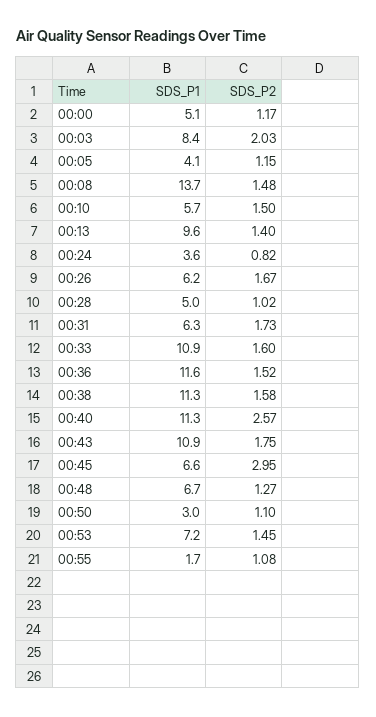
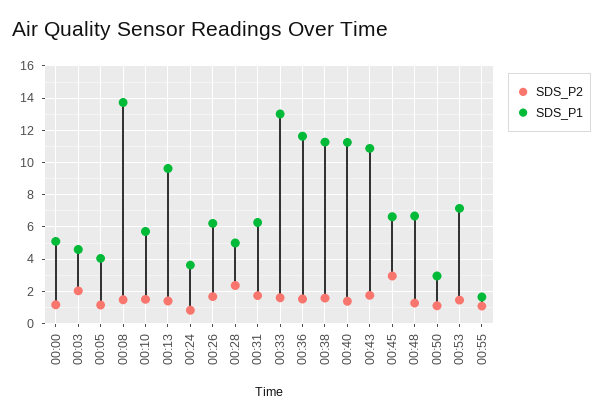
  {
    "SDS_P1": {
      "00:00": 5.1,
-     "00:03": 8.4,
+     "00:03": 4.5,
      "00:05": 4.1,
      "00:08": 13.7,
      "00:10": 5.7,
      "00:13": 9.6,
      "00:24": 3.6,
      "00:26": 6.2,
      "00:28": 5,
      "00:31": 6.3,
-     "00:33": 10.9,
+     "00:33": 13,
      "00:36": 11.6,
      "00:38": 11.3,
      "00:40": 11.3,
      "00:43": 10.9,
      "00:45": 6.6,
      "00:48": 6.7,
      "00:50": 3,
      "00:53": 7.2,
      "00:55": 1.7
    },
    "SDS_P2": {
      "00:00": 1.17,
      "00:03": 2.03,
      "00:05": 1.15,
      "00:08": 1.48,
      "00:10": 1.5,
      "00:13": 1.4,
      "00:24": 0.82,
      "00:26": 1.67,
-     "00:28": 1.02,
+     "00:28": 2.5,
      "00:31": 1.73,
      "00:33": 1.6,
      "00:36": 1.52,
      "00:38": 1.58,
-     "00:40": 2.57,
+     "00:40": 1.5,
      "00:43": 1.75,
      "00:45": 2.95,
      "00:48": 1.27,
      "00:50": 1.1,
      "00:53": 1.45,
      "00:55": 1.08
    }
  }

